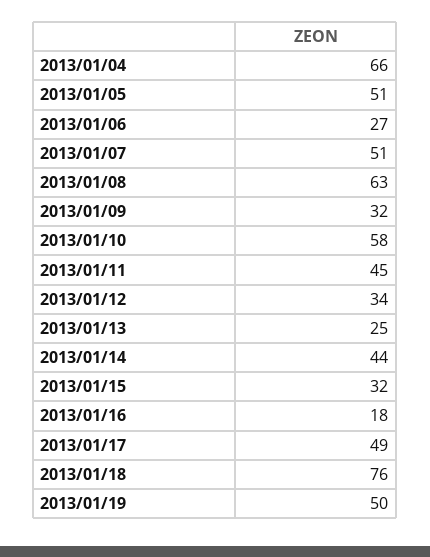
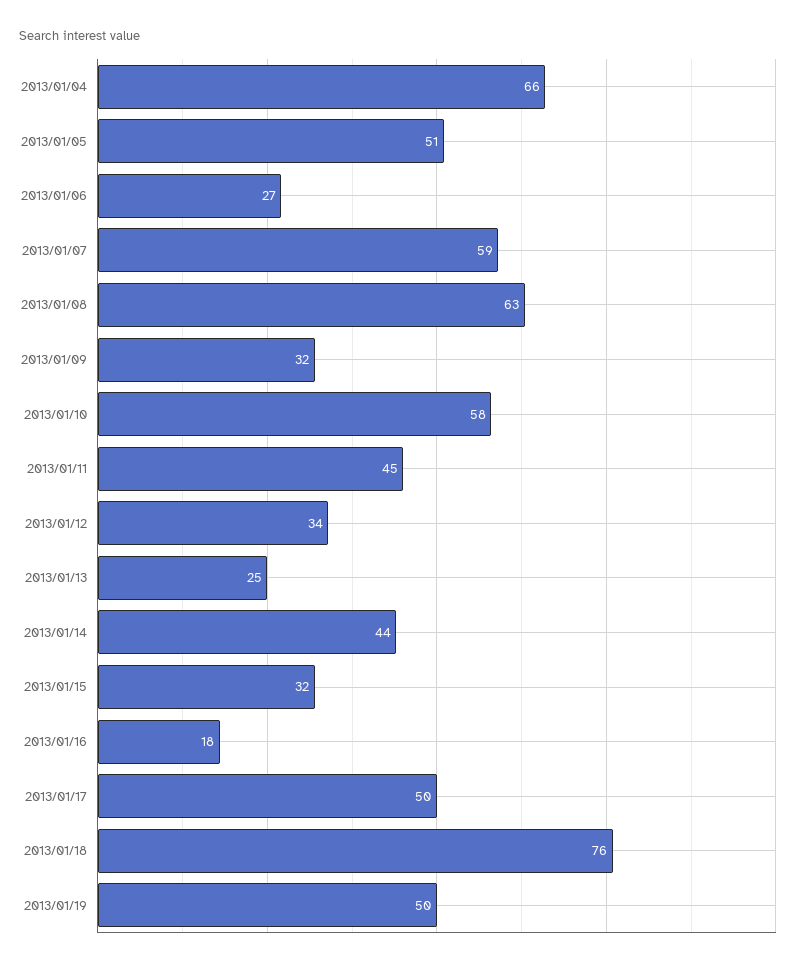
  {
    "2013/01/04": 66,
    "2013/01/05": 51,
    "2013/01/06": 27,
-   "2013/01/07": 51,
+   "2013/01/07": 59,
    "2013/01/08": 63,
    "2013/01/09": 32,
    "2013/01/10": 58,
    "2013/01/11": 45,
    "2013/01/12": 34,
    "2013/01/13": 25,
    "2013/01/14": 44,
    "2013/01/15": 32,
    "2013/01/16": 18,
-   "2013/01/17": 49,
+   "2013/01/17": 50,
    "2013/01/18": 76,
    "2013/01/19": 50
  }

